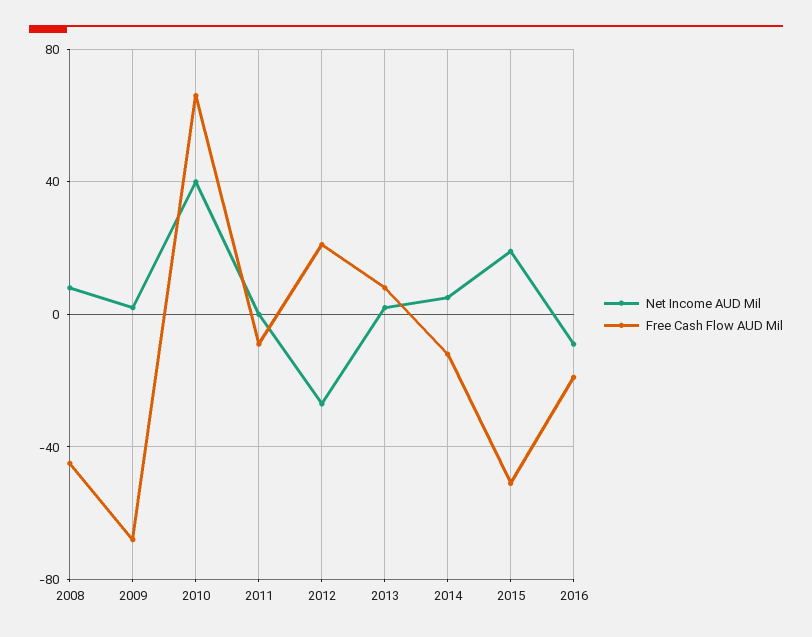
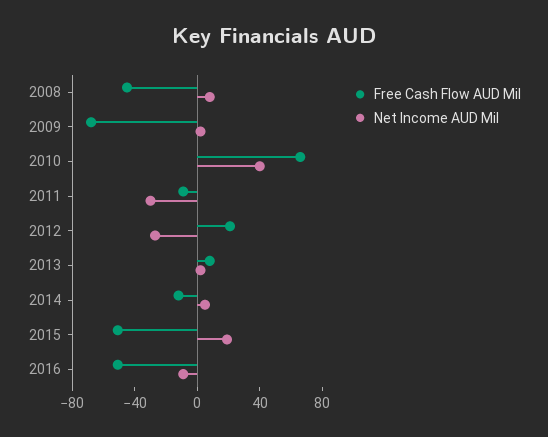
  {
    "Net Income AUD Mil": {
      "2008": 10,
      "2009": 0,
      "2010": 40,
-     "2011": 0,
+     "2011": -30,
      "2012": -25,
      "2013": 0,
      "2014": 5,
      "2015": 20,
      "2016": -10
    },
    "Free Cash Flow AUD Mil": {
      "2008": -45,
      "2009": -70,
      "2010": 65,
      "2011": -10,
      "2012": 20,
      "2013": 10,
      "2014": -10,
      "2015": -50,
-     "2016": -20
+     "2016": -50
    }
  }

